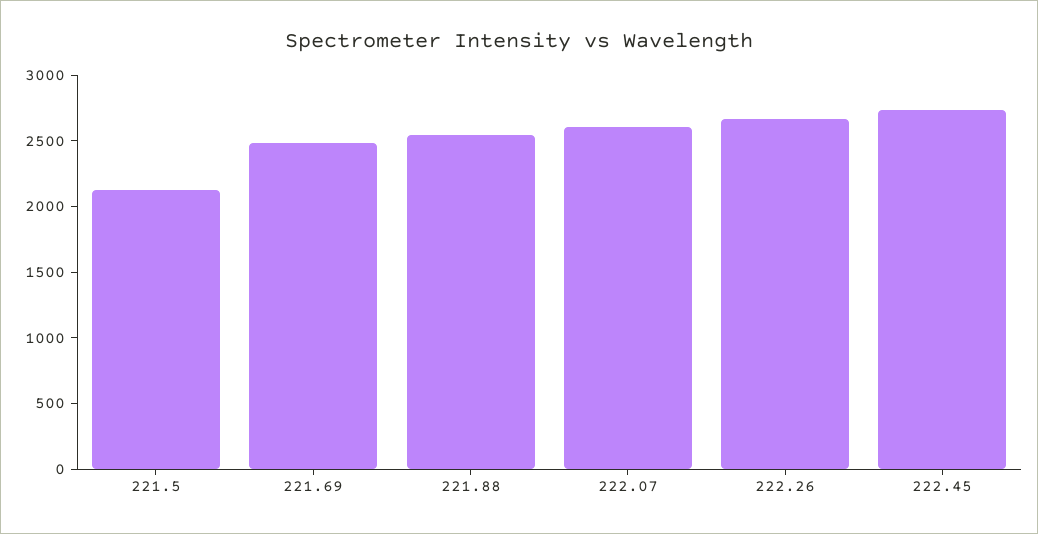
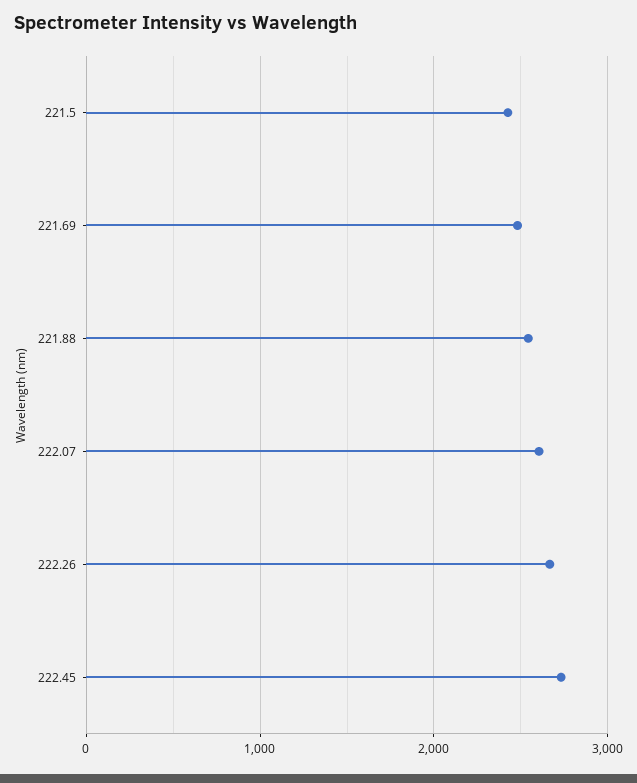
  {
-   "221.5": 2100,
+   "221.5": 2400,
    "221.69": 2500,
    "221.88": 2500,
    "222.07": 2600,
    "222.26": 2700,
    "222.45": 2700
  }

